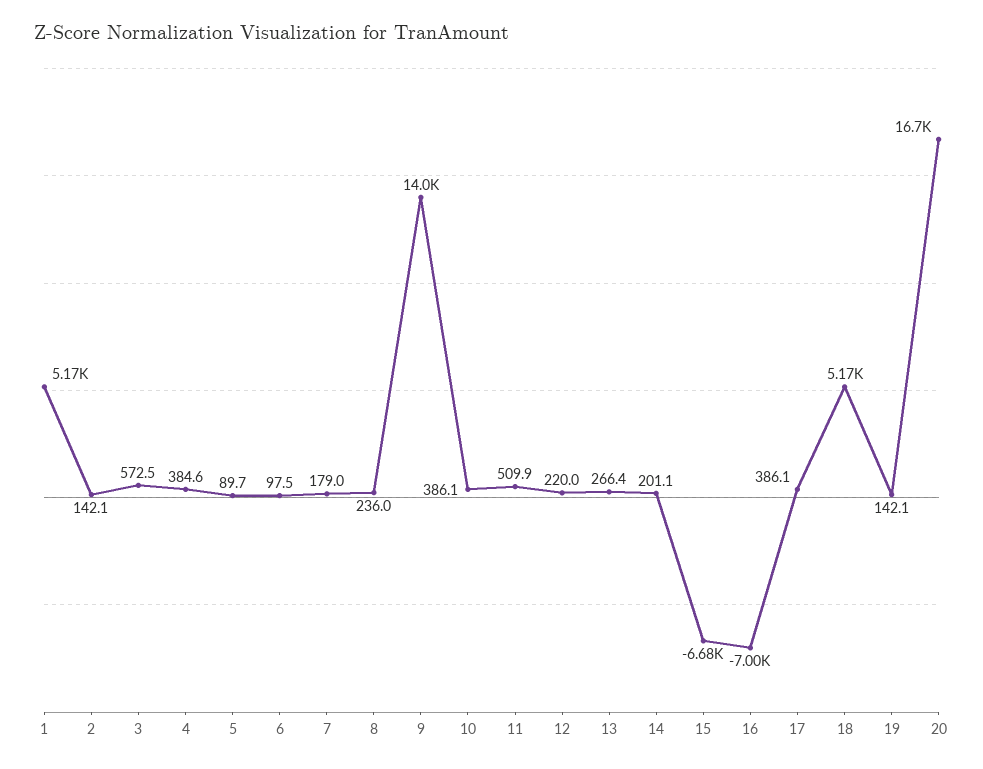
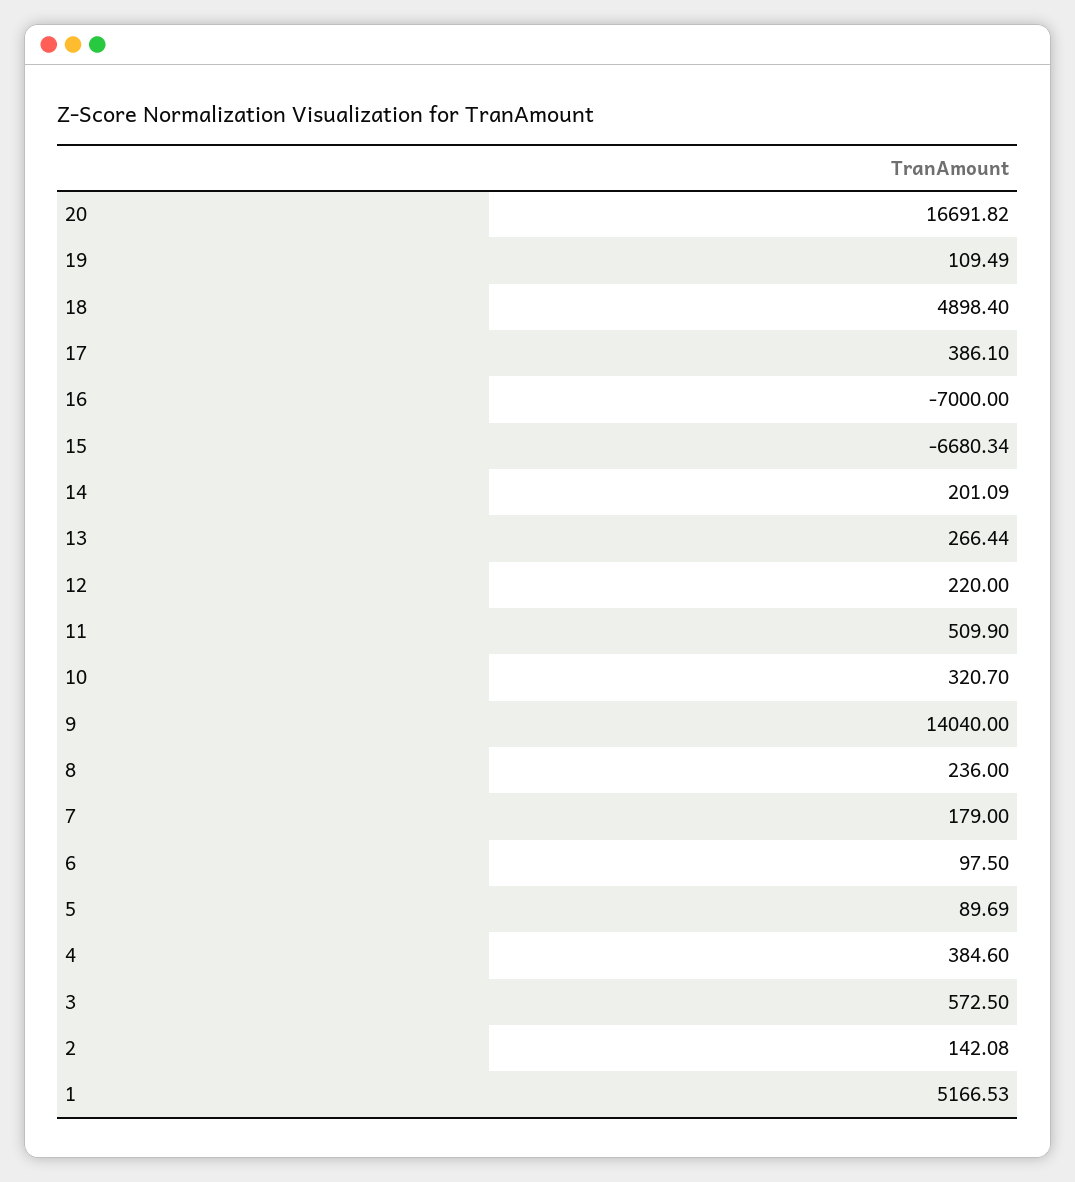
  {
    "1": 5166.53,
    "2": 142.08,
    "3": 572.5,
    "4": 384.6,
    "5": 89.69,
    "6": 97.5,
    "7": 179,
    "8": 236,
    "9": 14040,
-   "10": 386.1,
+   "10": 320.7,
    "11": 509.9,
    "12": 220,
    "13": 266.44,
    "14": 201.09,
    "15": -6680.34,
    "16": -7000,
    "17": 386.1,
-   "18": 5170,
+   "18": 4898.4,
-   "19": 142.1,
+   "19": 109.49,
    "20": 16691.82
  }

